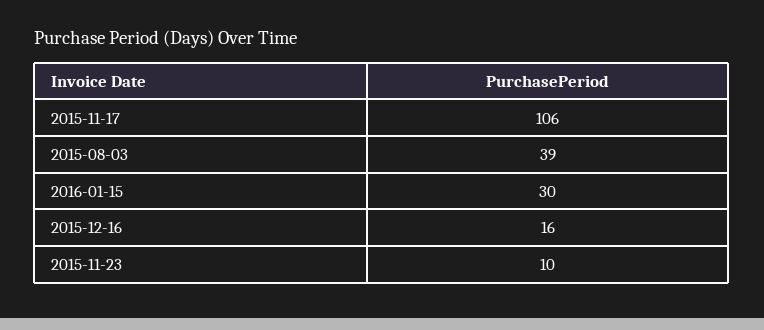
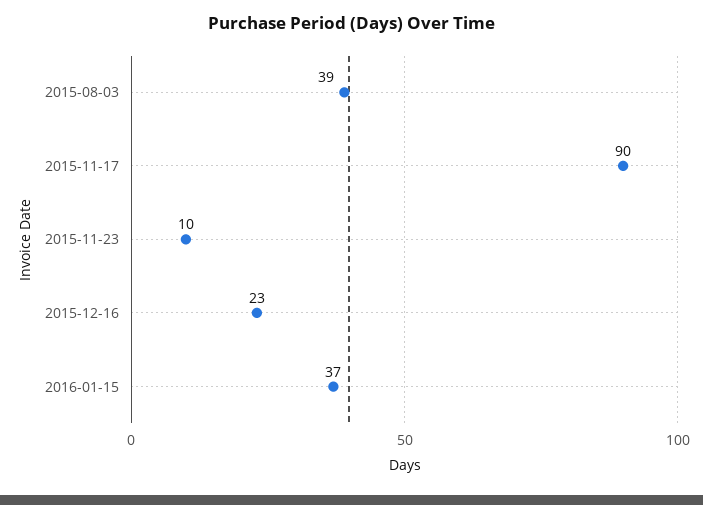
  {
-   "2015-11-17": 106,
+   "2015-11-17": 90,
    "2015-08-03": 39,
-   "2016-01-15": 30,
+   "2016-01-15": 37,
-   "2015-12-16": 16,
+   "2015-12-16": 23,
    "2015-11-23": 10
  }

